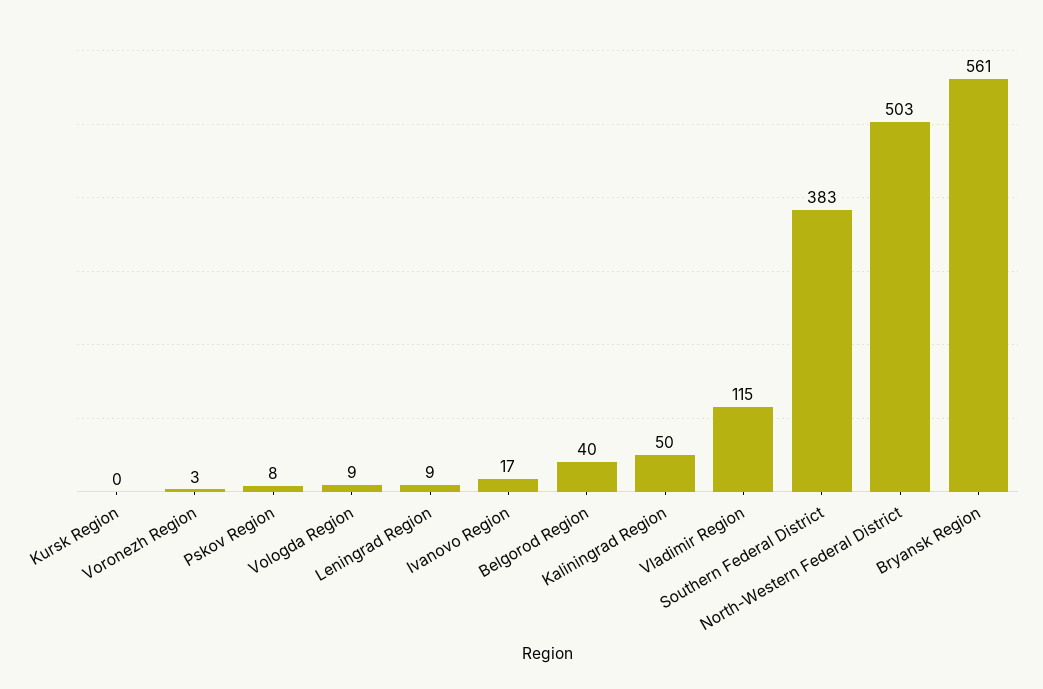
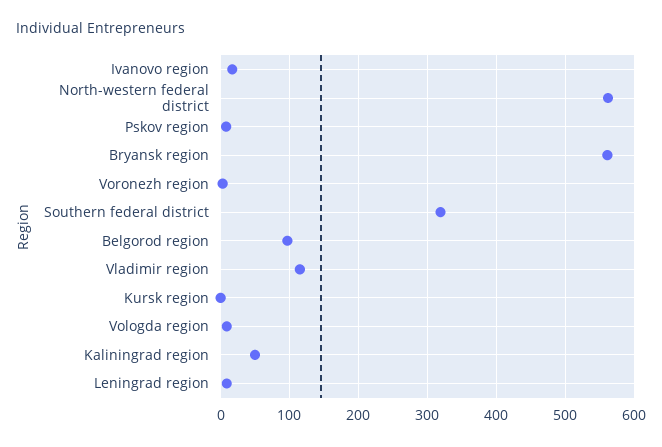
  {
    "Kursk Region": 0,
    "Voronezh Region": 3,
    "Pskov Region": 8,
    "Vologda Region": 9,
    "Leningrad Region": 9,
    "Ivanovo Region": 17,
-   "Belgorod Region": 40,
+   "Belgorod Region": 100,
    "Kaliningrad Region": 50,
    "Vladimir Region": 115,
-   "Southern Federal District": 383,
+   "Southern Federal District": 320,
-   "North-Western Federal District": 503,
+   "North-Western Federal District": 560,
    "Bryansk Region": 561
  }

